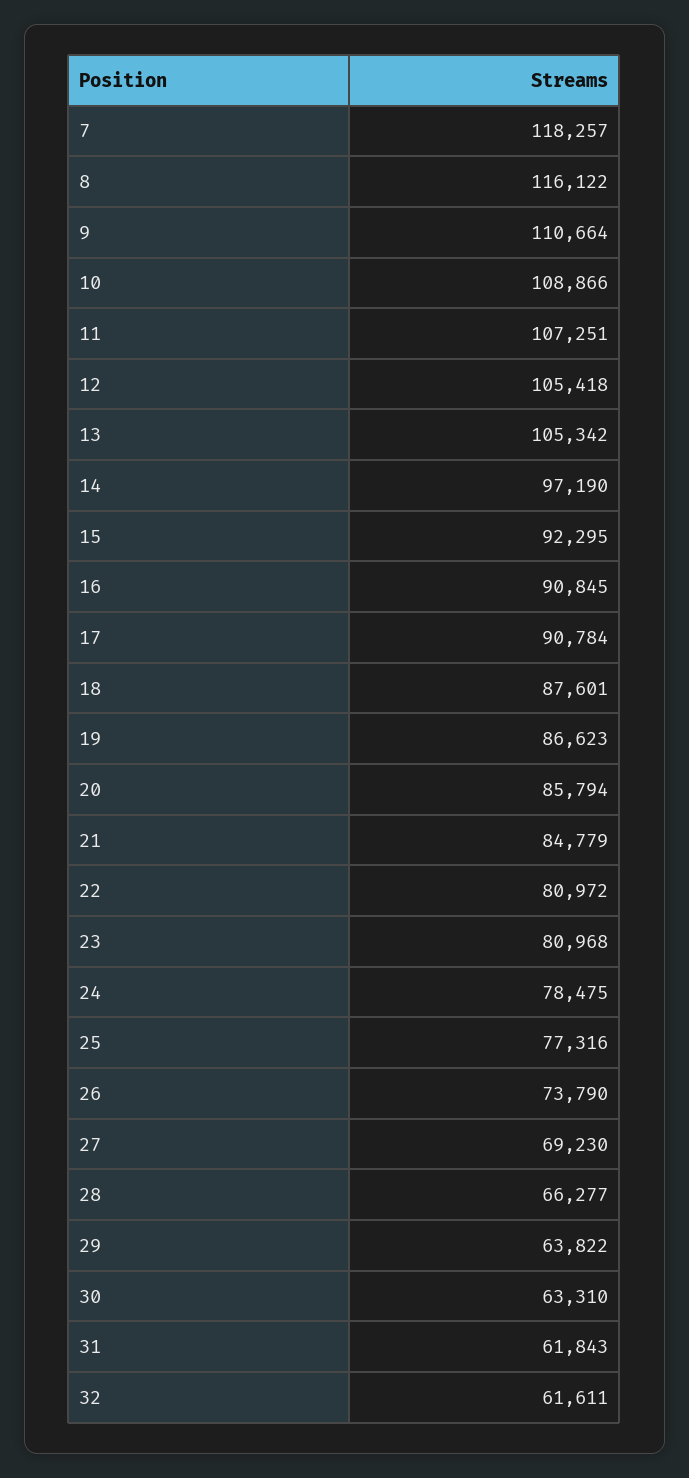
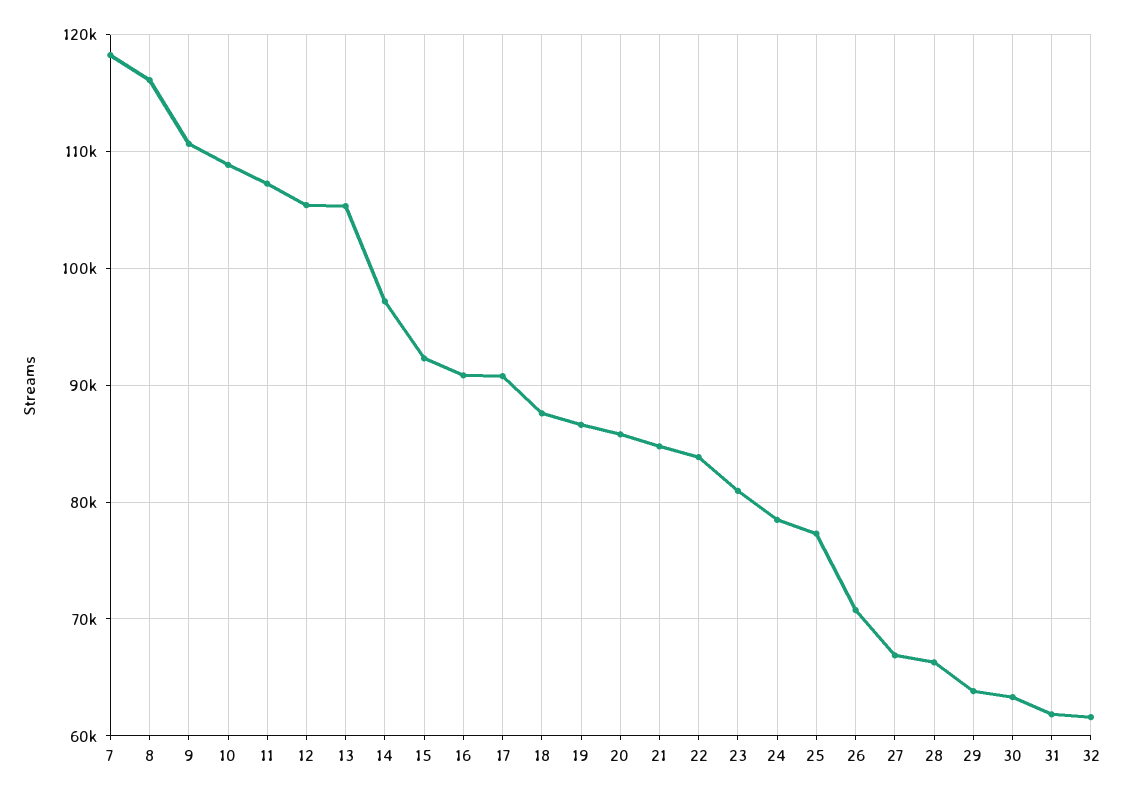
  {
    "7": 118257,
    "8": 116122,
    "9": 110664,
    "10": 108866,
    "11": 107251,
    "12": 105418,
    "13": 105342,
    "14": 97190,
    "15": 92295,
    "16": 90845,
    "17": 90784,
    "18": 87601,
    "19": 86623,
    "20": 85794,
    "21": 84779,
-   "22": 80972,
+   "22": 84000,
    "23": 80968,
    "24": 78475,
    "25": 77316,
-   "26": 73790,
+   "26": 71000,
-   "27": 69230,
+   "27": 67000,
    "28": 66277,
    "29": 63822,
    "30": 63310,
    "31": 61843,
    "32": 61611
  }

